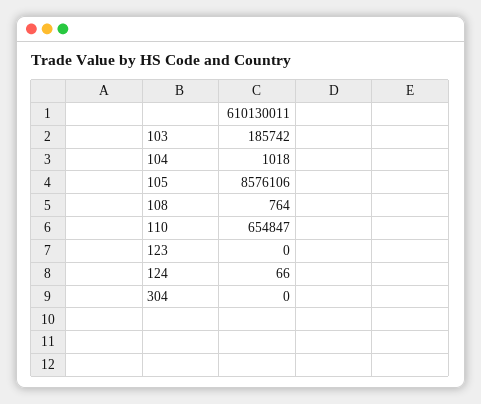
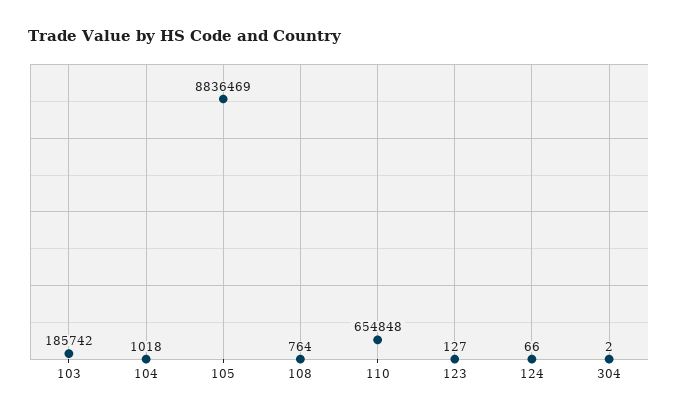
  {
    "103": 185742,
    "104": 1018,
-   "105": 8576106,
+   "105": 8836469,
    "108": 764,
-   "110": 654847,
+   "110": 654848,
-   "123": 0,
+   "123": 127,
    "124": 66,
-   "304": 0
+   "304": 2
  }

